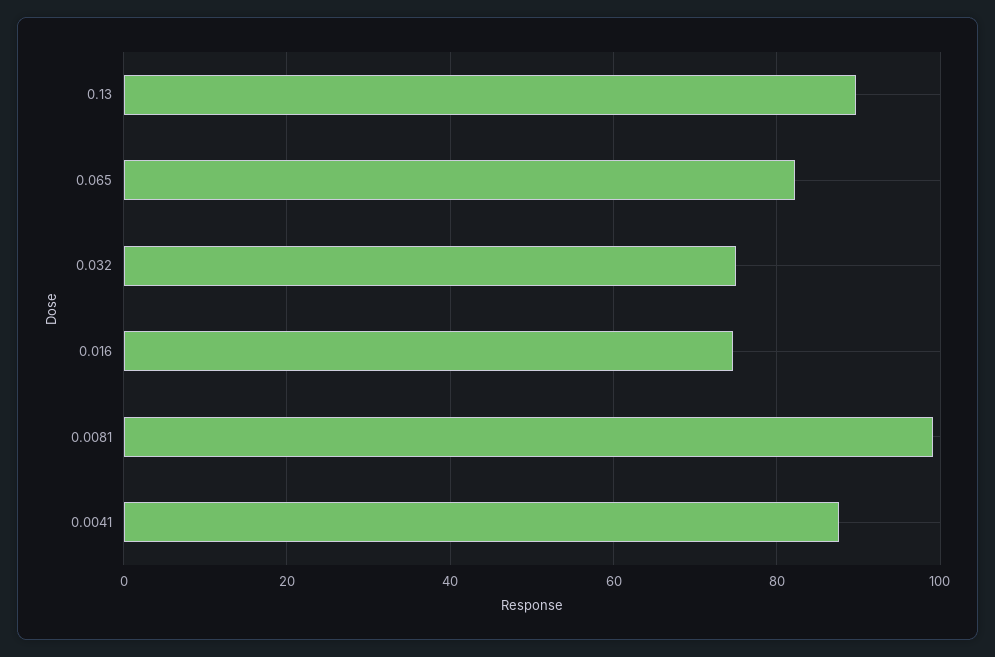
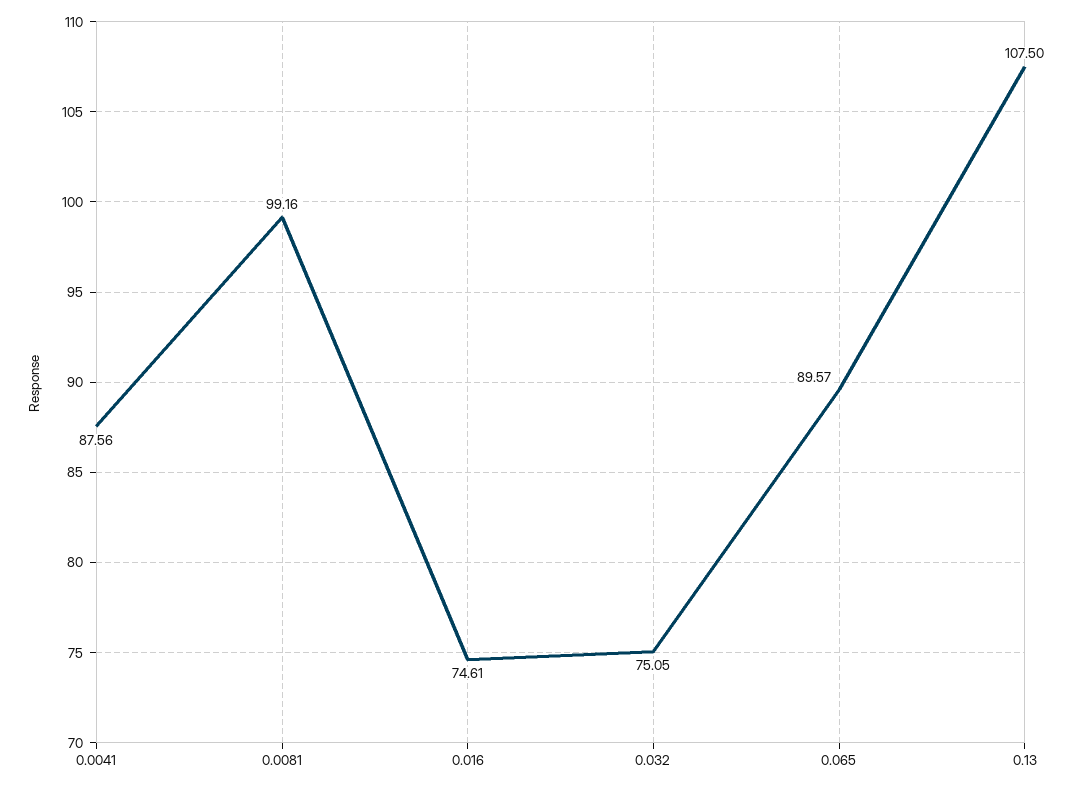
  {
-   "0.13": 90,
+   "0.13": 107.5,
-   "0.065": 82,
+   "0.065": 89.57,
    "0.032": 75.05,
    "0.016": 74.61,
    "0.0081": 99.16,
    "0.0041": 87.56
  }

